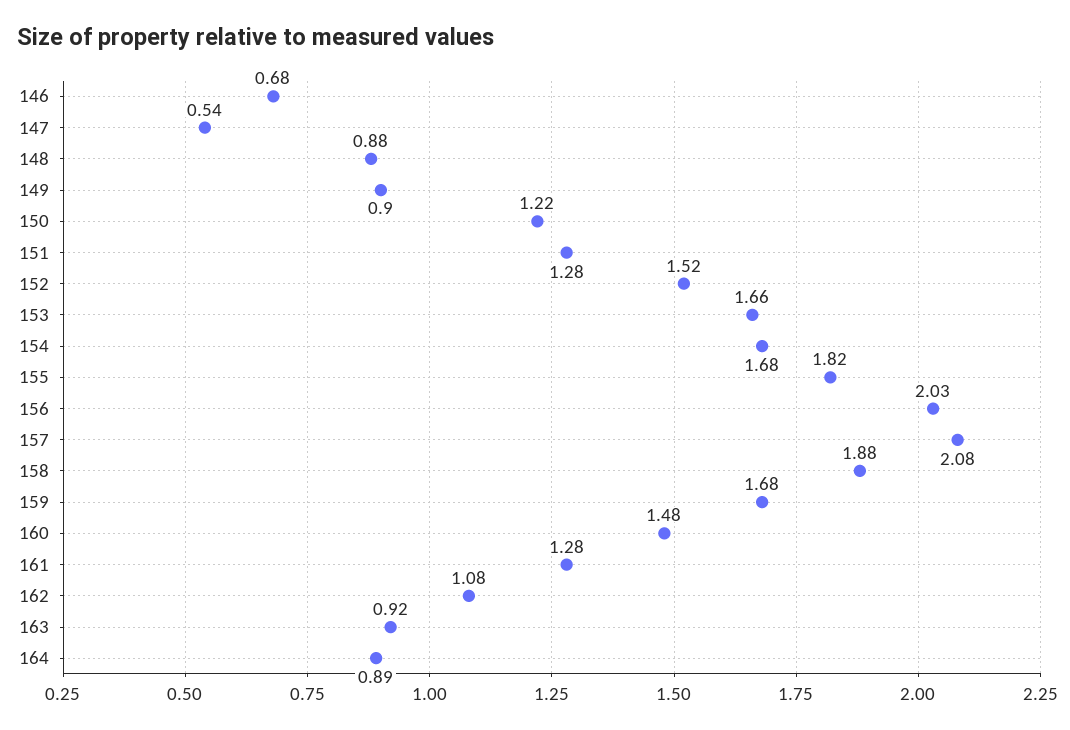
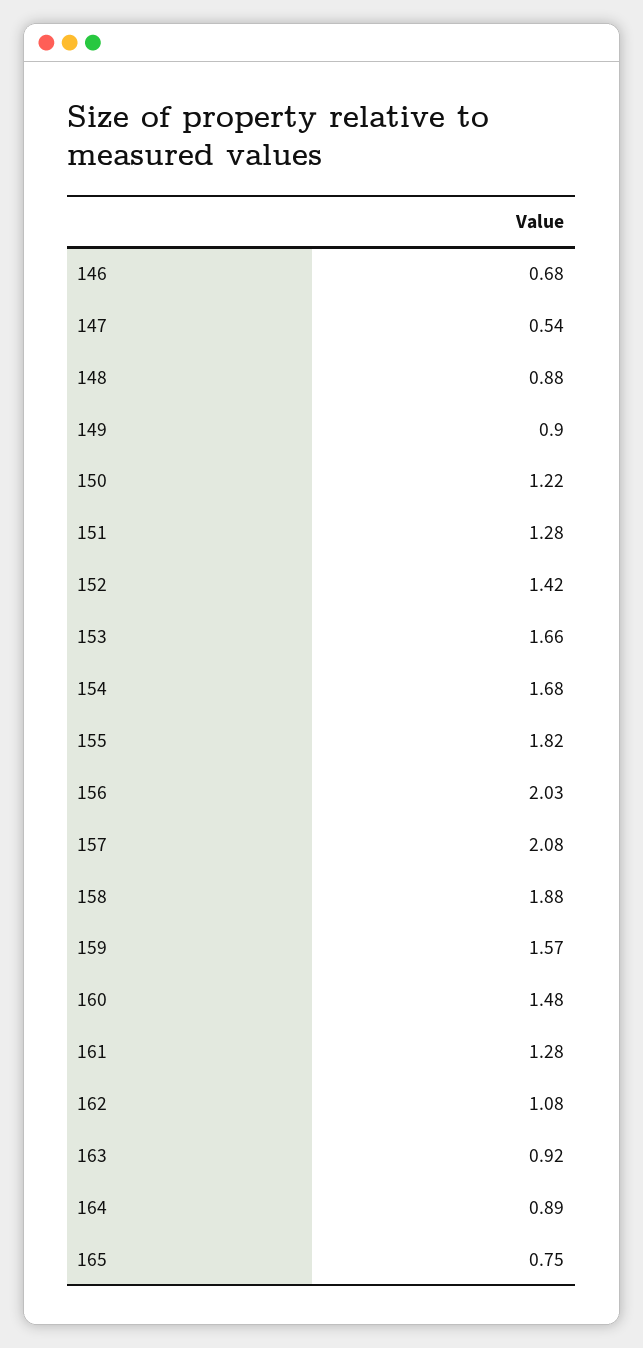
  {
    "146": 0.68,
    "147": 0.54,
    "148": 0.88,
    "149": 0.9,
    "150": 1.22,
    "151": 1.28,
-   "152": 1.52,
+   "152": 1.42,
    "153": 1.66,
    "154": 1.68,
    "155": 1.82,
    "156": 2.03,
    "157": 2.08,
    "158": 1.88,
-   "159": 1.68,
+   "159": 1.57,
    "160": 1.48,
    "161": 1.28,
    "162": 1.08,
    "163": 0.92,
-   "164": 0.89
+   "164": 0.89,
+   "165": 0.75
  }

